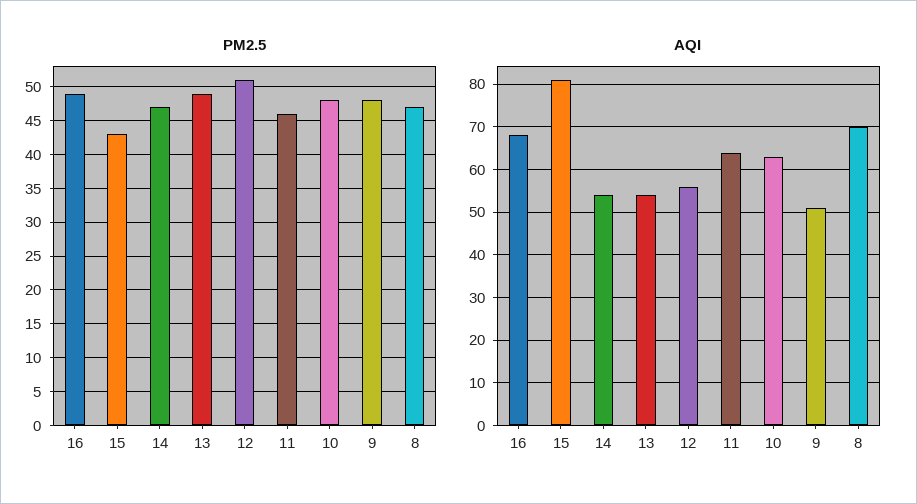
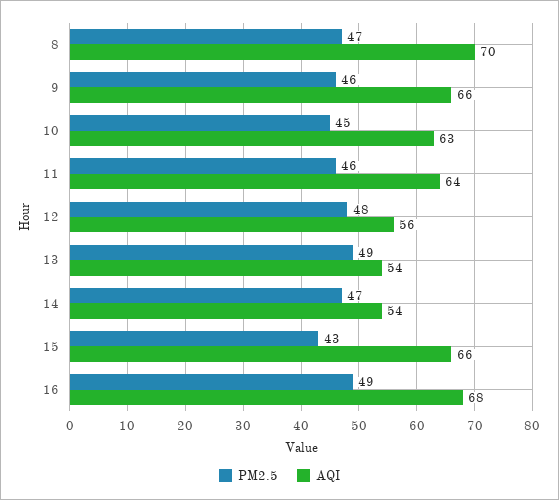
  {
    "PM2.5": {
      "16": 49,
      "15": 43,
      "14": 47,
      "13": 49,
-     "12": 51,
+     "12": 48,
      "11": 46,
-     "10": 48,
+     "10": 45,
-     "9": 48,
+     "9": 46,
      "8": 47
    },
    "AQI": {
      "16": 68,
-     "15": 80,
+     "15": 66,
      "14": 54,
      "13": 54,
      "12": 56,
      "11": 64,
      "10": 63,
-     "9": 50,
+     "9": 66,
      "8": 70
    }
  }

